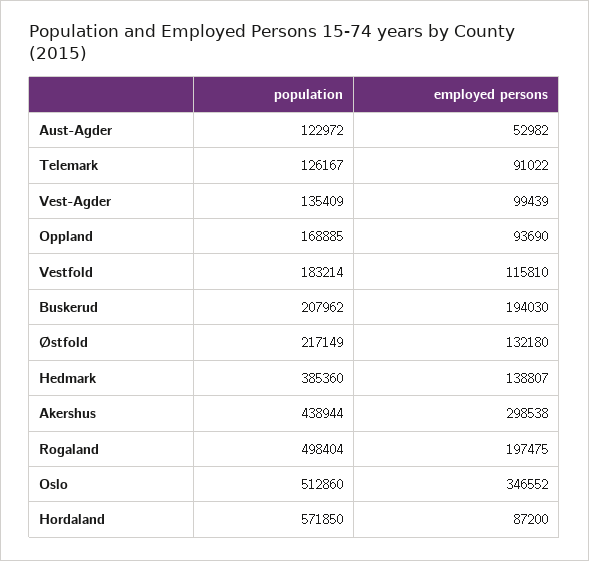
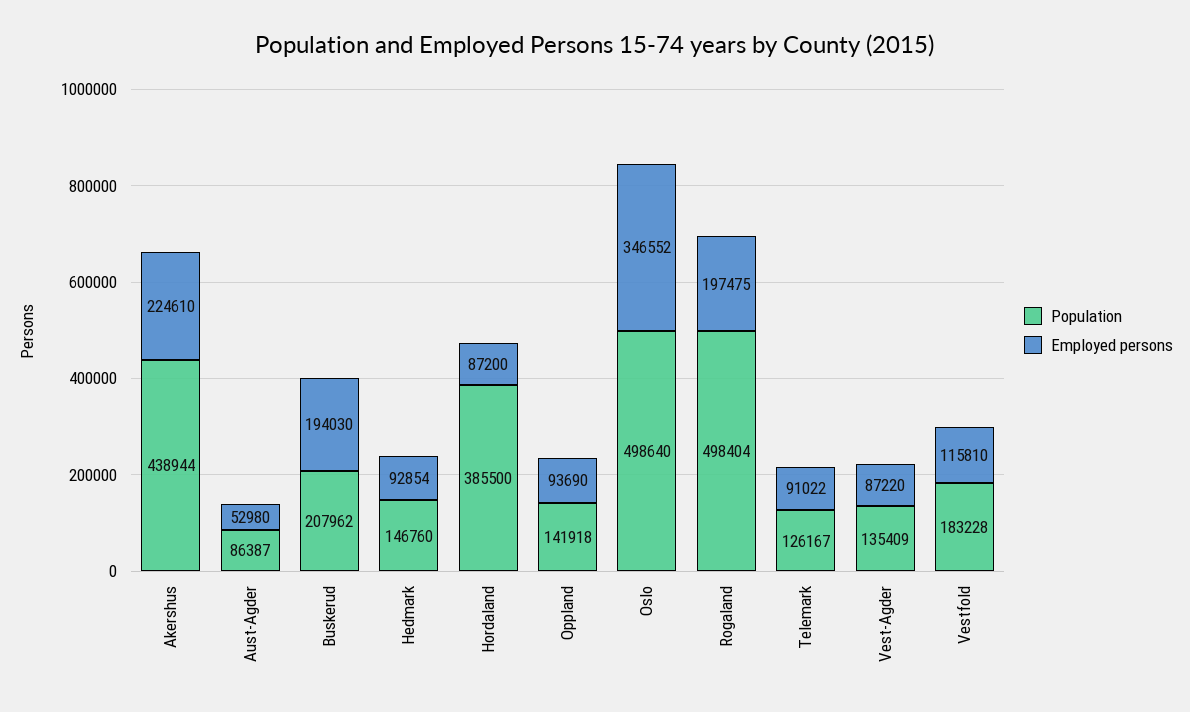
  {
    "population": {
-     "Aust-Agder": 122972,
+     "Aust-Agder": 86387,
      "Telemark": 126167,
      "Vest-Agder": 135409,
-     "Oppland": 168885,
+     "Oppland": 141918,
-     "Vestfold": 183214,
+     "Vestfold": 183228,
      "Buskerud": 207962,
-     "Østfold": 217149,
-     "Hedmark": 385360,
+     "Hedmark": 146760,
      "Akershus": 438944,
      "Rogaland": 498404,
-     "Oslo": 512860,
+     "Oslo": 498640,
-     "Hordaland": 571850
+     "Hordaland": 385500
    },
    "employed persons": {
-     "Aust-Agder": 52982,
+     "Aust-Agder": 52980,
      "Telemark": 91022,
-     "Vest-Agder": 99439,
+     "Vest-Agder": 87220,
      "Oppland": 93690,
      "Vestfold": 115810,
      "Buskerud": 194030,
-     "Østfold": 132180,
-     "Hedmark": 138807,
+     "Hedmark": 92854,
-     "Akershus": 298538,
+     "Akershus": 224610,
      "Rogaland": 197475,
      "Oslo": 346552,
      "Hordaland": 87200
    }
  }

